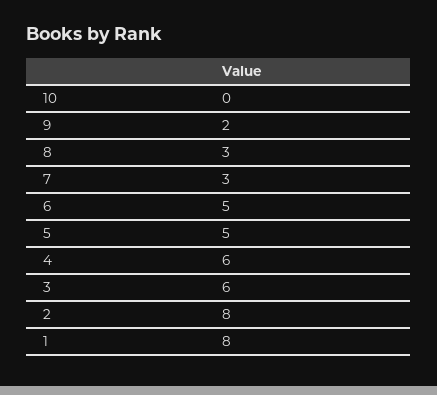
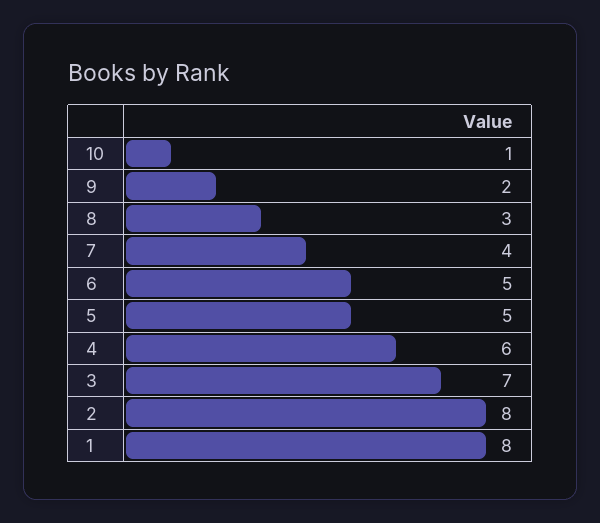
  {
-   "10": 0,
+   "10": 1,
    "9": 2,
    "8": 3,
-   "7": 3,
+   "7": 4,
    "6": 5,
    "5": 5,
    "4": 6,
-   "3": 6,
+   "3": 7,
    "2": 8,
    "1": 8
  }

